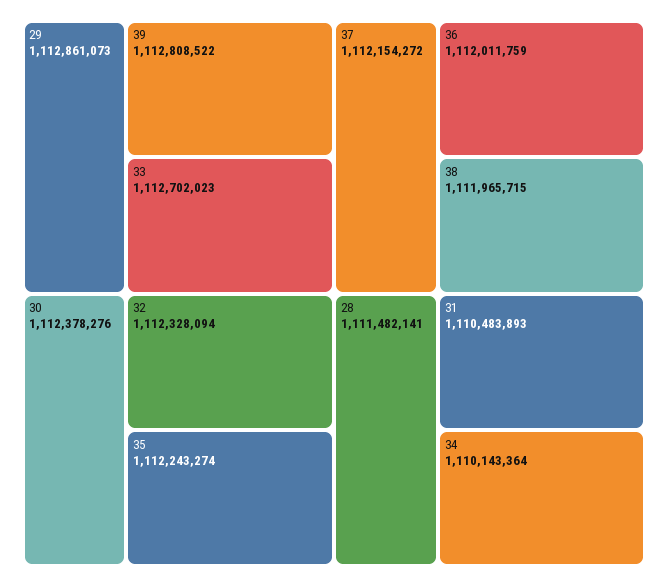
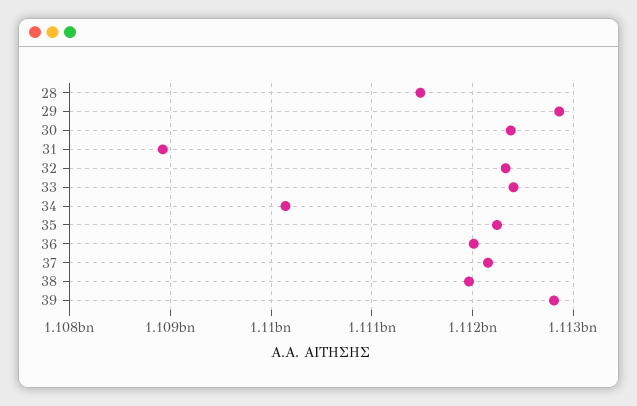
  {
    "29": 1112861073,
    "39": 1112808522,
-   "33": 1112702023,
+   "33": 1112400000,
    "30": 1112378276,
    "32": 1112328094,
    "35": 1112243274,
    "37": 1112154272,
    "36": 1112011759,
    "38": 1111965715,
    "28": 1111482141,
-   "31": 1110483893,
+   "31": 1108900000,
    "34": 1110143364
  }

